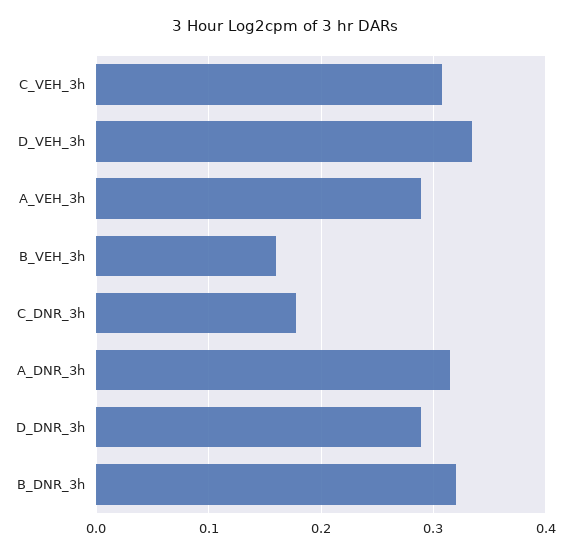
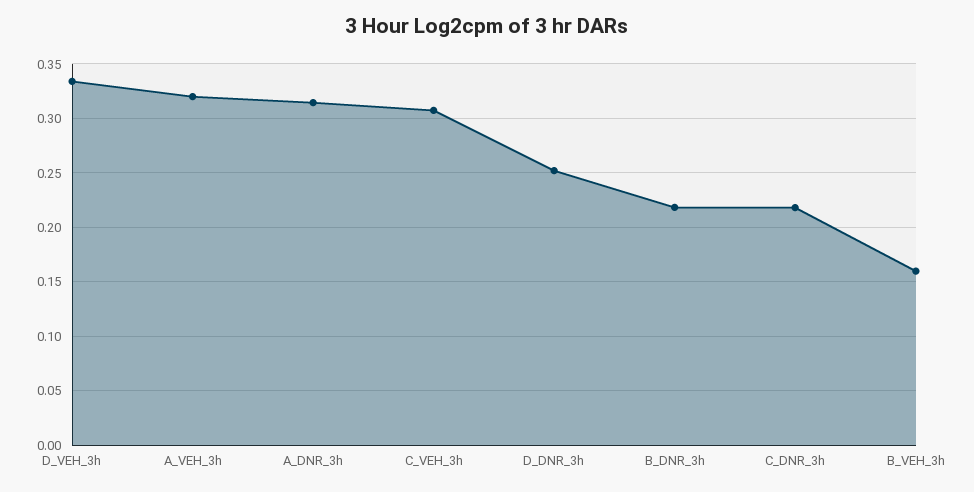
  {
    "C_VEH_3h": 0.31,
    "D_VEH_3h": 0.33,
-   "A_VEH_3h": 0.29,
+   "A_VEH_3h": 0.32,
    "B_VEH_3h": 0.16,
-   "C_DNR_3h": 0.18,
+   "C_DNR_3h": 0.22,
    "A_DNR_3h": 0.31,
-   "D_DNR_3h": 0.29,
+   "D_DNR_3h": 0.25,
-   "B_DNR_3h": 0.32
+   "B_DNR_3h": 0.22
  }

